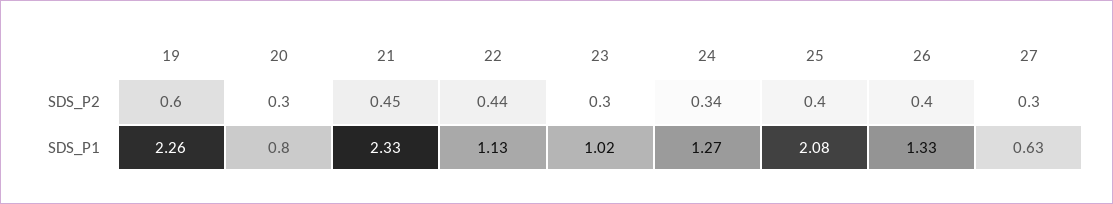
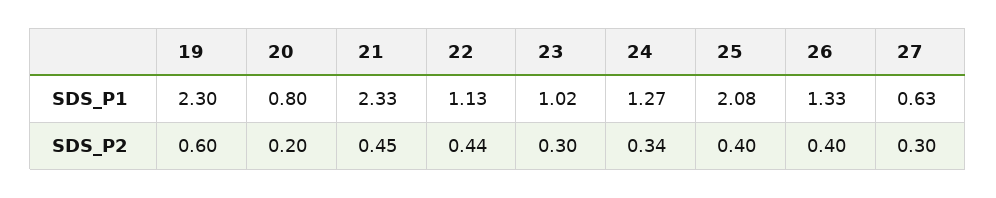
  {
    "19": {
      "SDS_P2": 0.6,
-     "SDS_P1": 2.26
+     "SDS_P1": 2.3
    },
    "20": {
-     "SDS_P2": 0.3,
+     "SDS_P2": 0.2,
      "SDS_P1": 0.8
    },
    "21": {
      "SDS_P2": 0.45,
      "SDS_P1": 2.33
    },
    "22": {
      "SDS_P2": 0.44,
      "SDS_P1": 1.13
    },
    "23": {
      "SDS_P2": 0.3,
      "SDS_P1": 1.02
    },
    "24": {
      "SDS_P2": 0.34,
      "SDS_P1": 1.27
    },
    "25": {
      "SDS_P2": 0.4,
      "SDS_P1": 2.08
    },
    "26": {
      "SDS_P2": 0.4,
      "SDS_P1": 1.33
    },
    "27": {
      "SDS_P2": 0.3,
      "SDS_P1": 0.63
    }
  }

